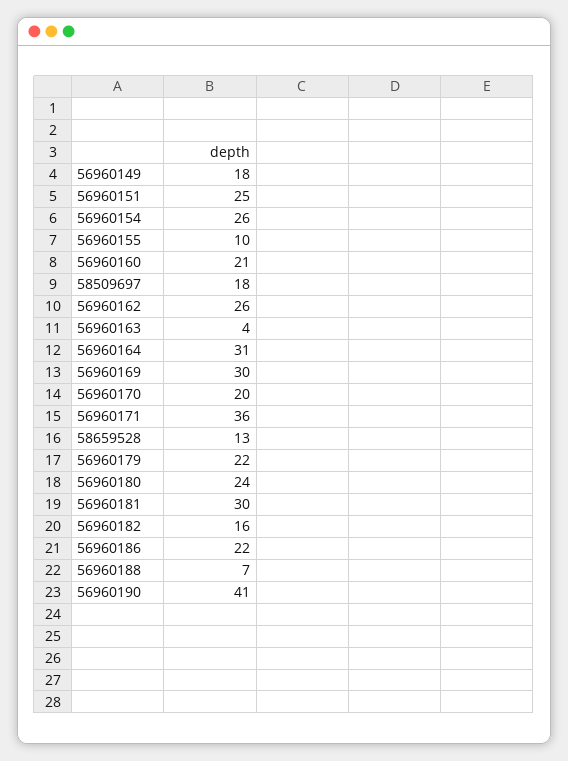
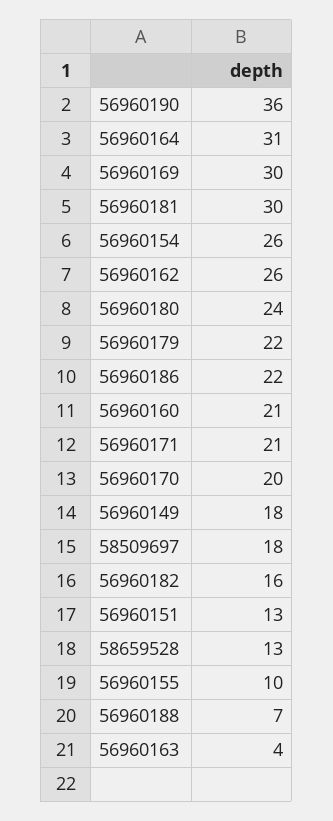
  {
    "56960149": 18,
-   "56960151": 25,
+   "56960151": 13,
    "56960154": 26,
    "56960155": 10,
    "56960160": 21,
    "58509697": 18,
    "56960162": 26,
    "56960163": 4,
    "56960164": 31,
    "56960169": 30,
    "56960170": 20,
-   "56960171": 36,
+   "56960171": 21,
    "58659528": 13,
    "56960179": 22,
    "56960180": 24,
    "56960181": 30,
    "56960182": 16,
    "56960186": 22,
    "56960188": 7,
-   "56960190": 41
+   "56960190": 36
  }

